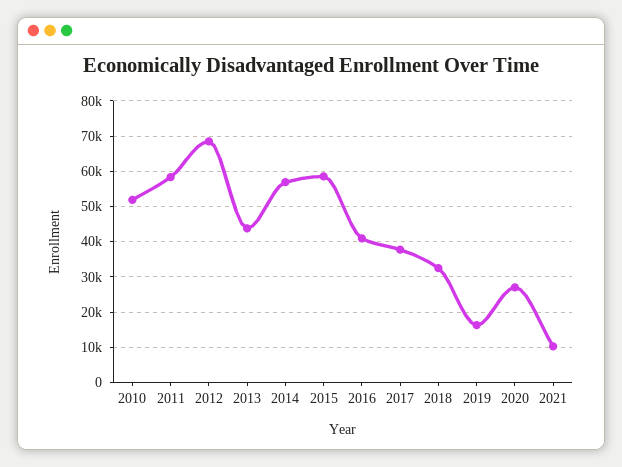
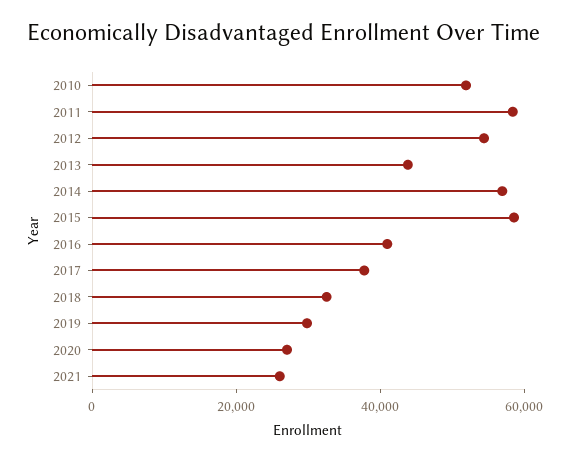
  {
    "2010": 52000,
    "2011": 58000,
-   "2012": 68000,
+   "2012": 55000,
    "2013": 44000,
    "2014": 56000,
    "2015": 58000,
    "2016": 40000,
    "2017": 38000,
    "2018": 32000,
-   "2019": 16000,
+   "2019": 30000,
    "2020": 28000,
-   "2021": 10000
+   "2021": 25000
  }

